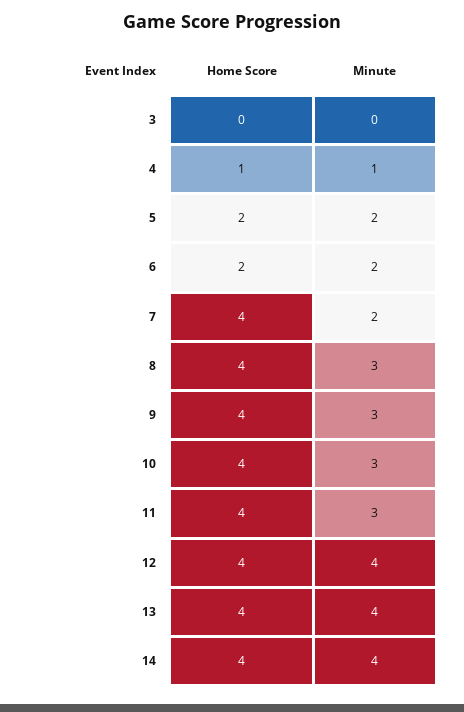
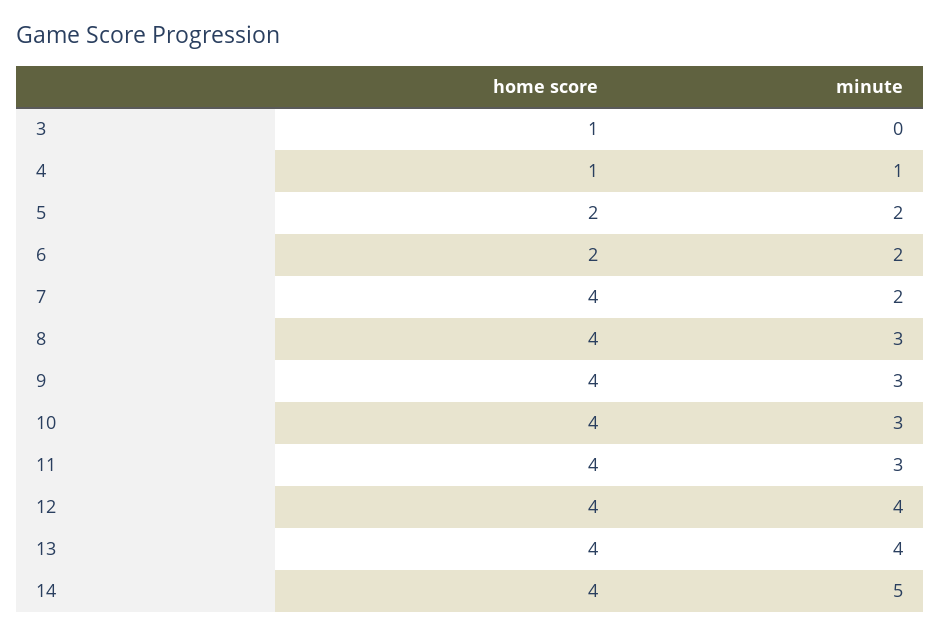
  {
    "Home Score": {
-     "3": 0,
+     "3": 1,
      "4": 1,
      "5": 2,
      "6": 2,
      "7": 4,
      "8": 4,
      "9": 4,
      "10": 4,
      "11": 4,
      "12": 4,
      "13": 4,
      "14": 4
    },
    "Minute": {
      "3": 0,
      "4": 1,
      "5": 2,
      "6": 2,
      "7": 2,
      "8": 3,
      "9": 3,
      "10": 3,
      "11": 3,
      "12": 4,
      "13": 4,
-     "14": 4
+     "14": 5
    }
  }

